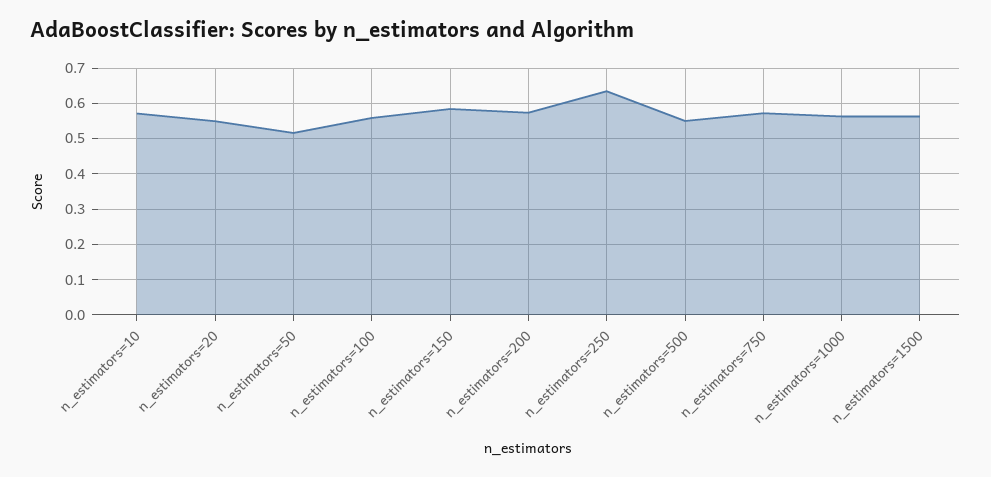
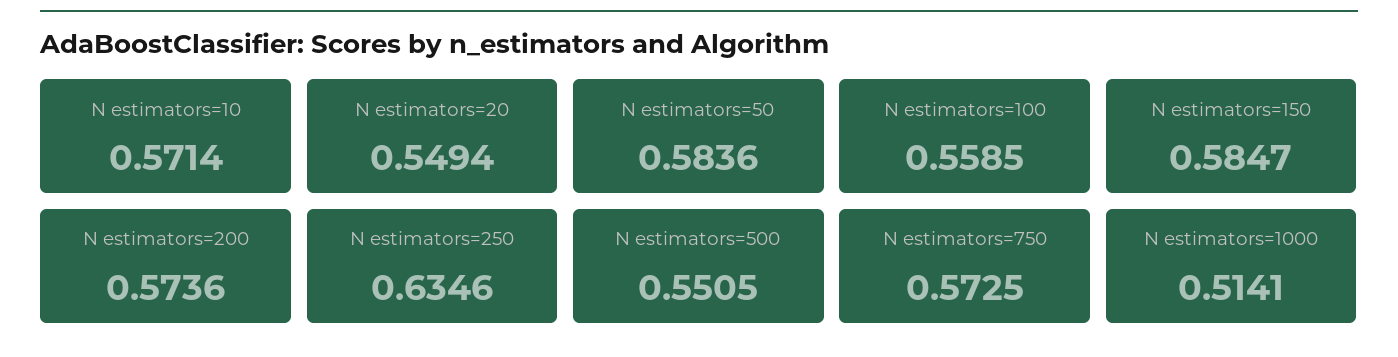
  {
    "n_estimators=10": 0.5714,
    "n_estimators=20": 0.5494,
-   "n_estimators=50": 0.52,
+   "n_estimators=50": 0.5836,
    "n_estimators=100": 0.5585,
    "n_estimators=150": 0.5847,
    "n_estimators=200": 0.5736,
    "n_estimators=250": 0.6346,
    "n_estimators=500": 0.5505,
    "n_estimators=750": 0.5725,
-   "n_estimators=1000": 0.56,
+   "n_estimators=1000": 0.5141
-   "n_estimators=1500": 0.56
  }

